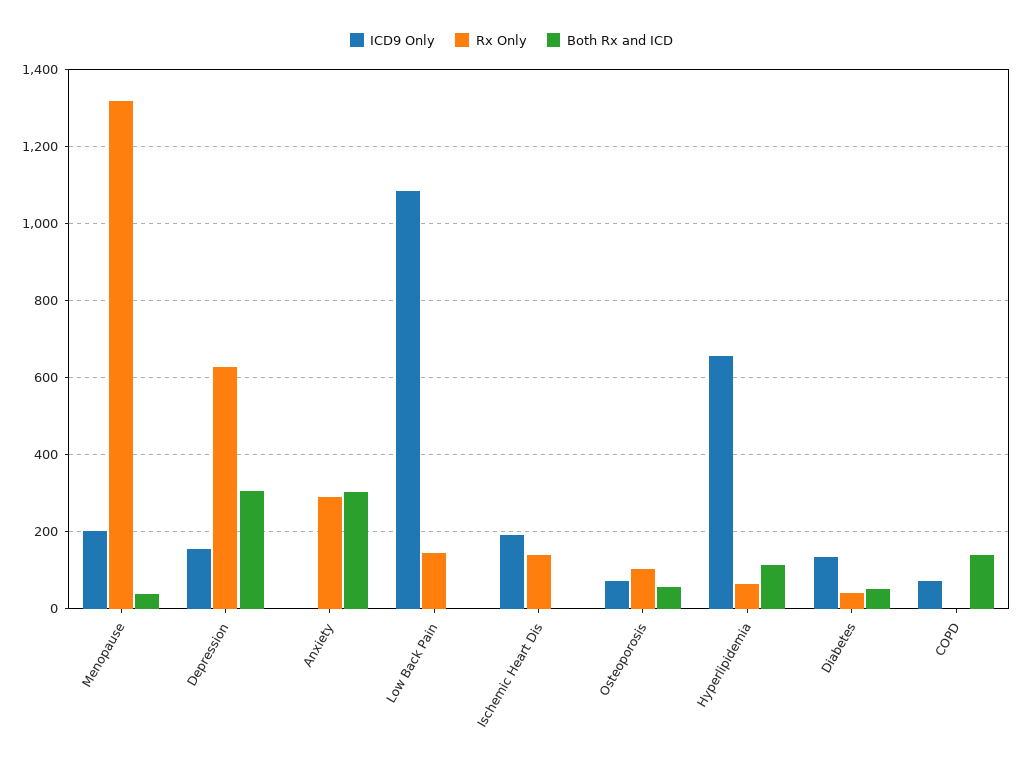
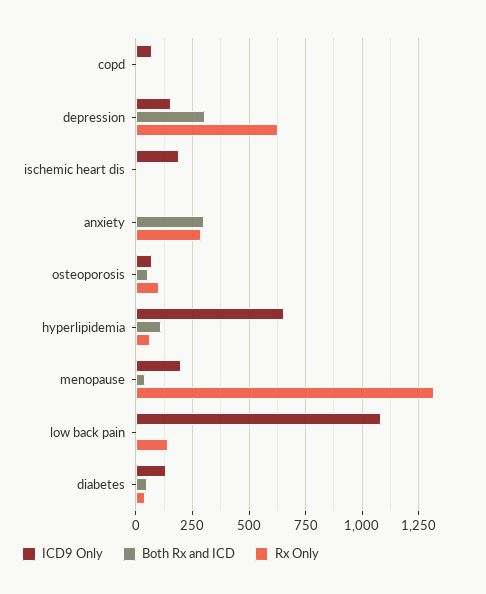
  {
    "ICD9 Only": {
      "Menopause": 200,
      "Depression": 160,
      "Anxiety": 0,
      "Low Back Pain": 1080,
      "Ischemic Heart Dis": 200,
      "Osteoporosis": 80,
      "Hyperlipidemia": 660,
      "Diabetes": 140,
      "COPD": 80
    },
    "Rx Only": {
      "Menopause": 1320,
      "Depression": 620,
      "Anxiety": 280,
      "Low Back Pain": 140,
-     "Ischemic Heart Dis": 140,
+     "Ischemic Heart Dis": 0,
      "Osteoporosis": 100,
      "Hyperlipidemia": 60,
      "Diabetes": 40,
      "COPD": 0
    },
    "Both Rx and ICD": {
      "Menopause": 40,
      "Depression": 300,
      "Anxiety": 300,
      "Low Back Pain": 0,
      "Ischemic Heart Dis": 0,
      "Osteoporosis": 60,
      "Hyperlipidemia": 120,
      "Diabetes": 60,
-     "COPD": 140
+     "COPD": 0
    }
  }

